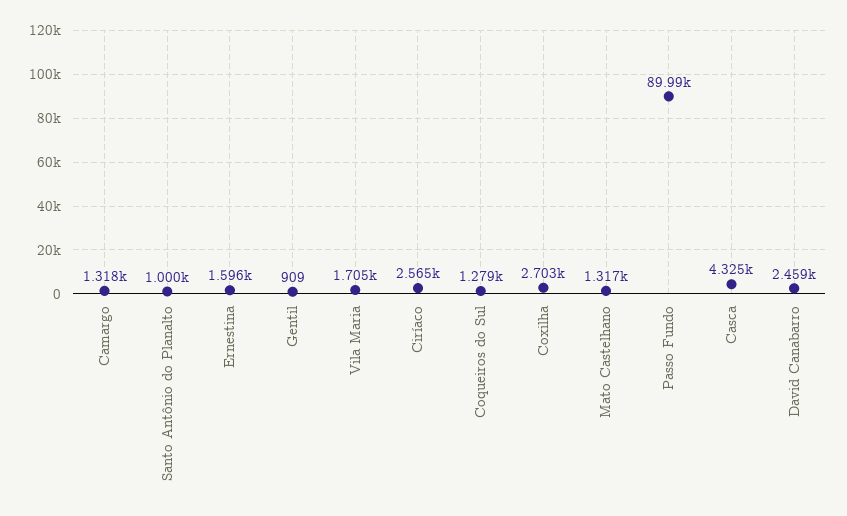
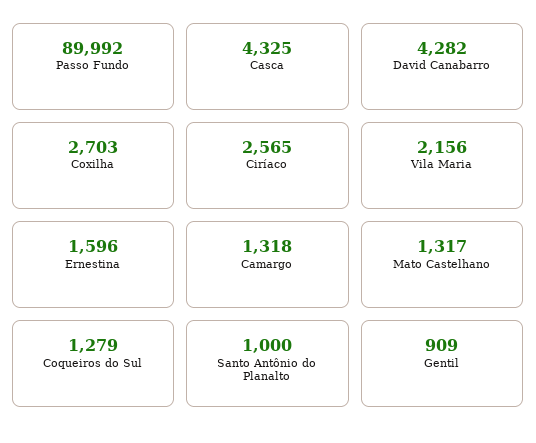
  {
    "Camargo": 1318,
    "Santo Antônio do Planalto": 1000,
    "Ernestina": 1596,
    "Gentil": 909,
-   "Vila Maria": 1705,
+   "Vila Maria": 2156,
    "Ciríaco": 2565,
    "Coqueiros do Sul": 1279,
    "Coxilha": 2703,
    "Mato Castelhano": 1317,
    "Passo Fundo": 89992,
    "Casca": 4325,
-   "David Canabarro": 2459
+   "David Canabarro": 4282
  }

